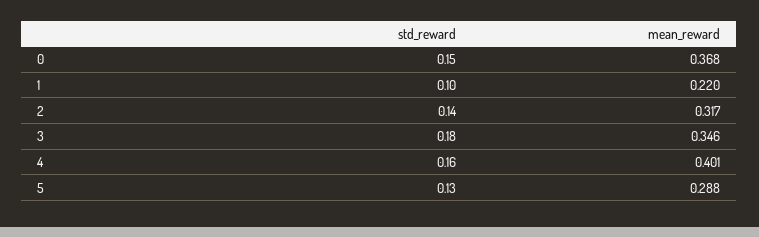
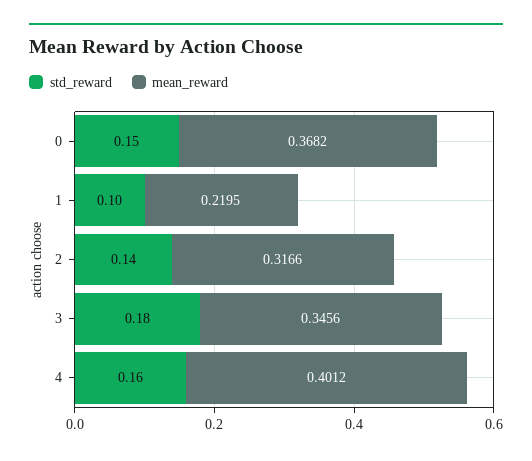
  {
    "std_reward": {
      "0": 0.15,
      "1": 0.1,
      "2": 0.14,
      "3": 0.18,
-     "4": 0.16,
+     "4": 0.16
-     "5": 0.13
    },
    "mean_reward": {
      "0": 0.3682,
      "1": 0.2195,
      "2": 0.3166,
      "3": 0.3456,
-     "4": 0.4012,
+     "4": 0.4012
-     "5": 0.288
    }
  }

